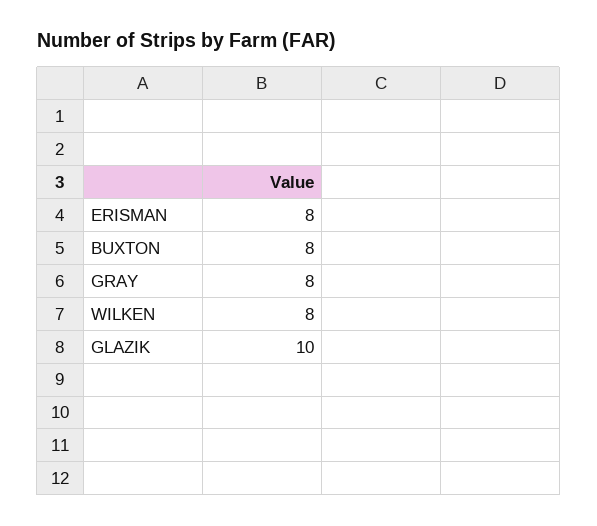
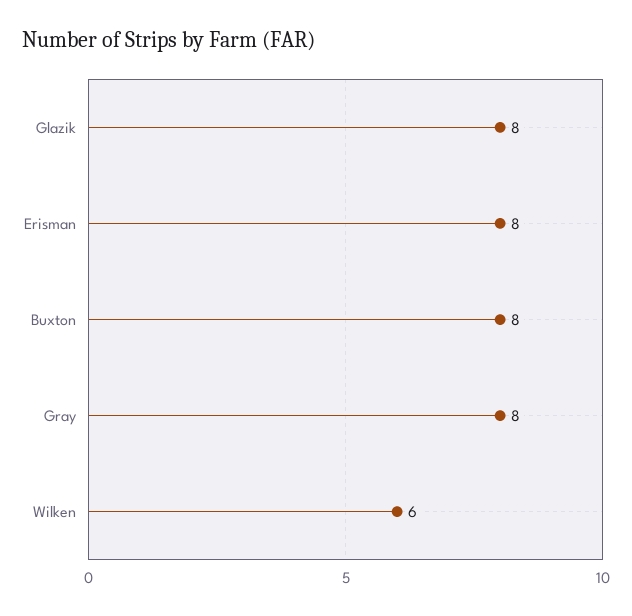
  {
    "ERISMAN": 8,
    "BUXTON": 8,
    "GRAY": 8,
-   "WILKEN": 8,
+   "WILKEN": 6,
-   "GLAZIK": 10
+   "GLAZIK": 8
  }

